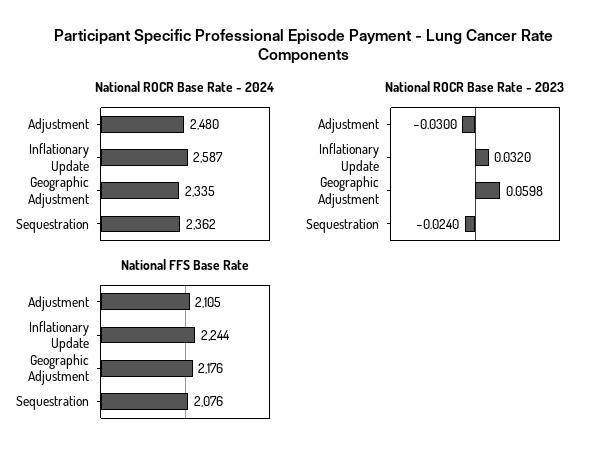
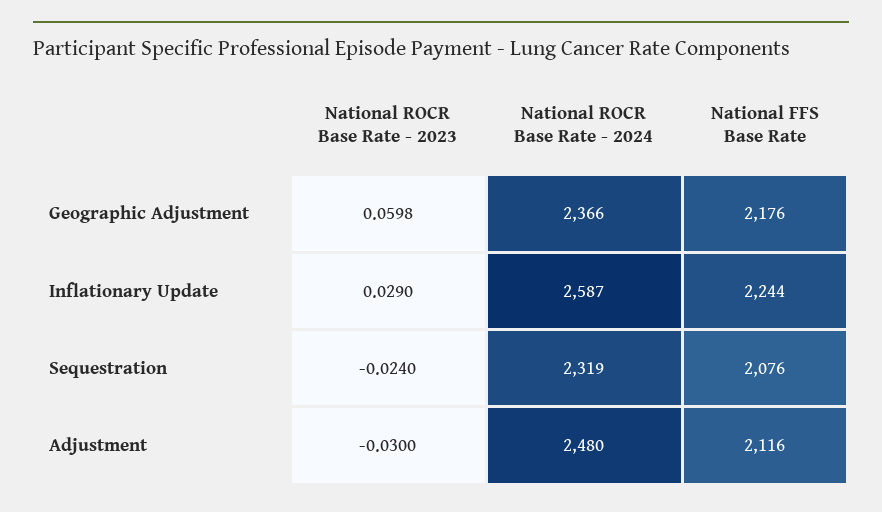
  {
    "National ROCR Base Rate - 2024": {
      "Adjustment": 2480,
      "Inflationary Update": 2587,
-     "Geographic Adjustment": 2335,
+     "Geographic Adjustment": 2366,
-     "Sequestration": 2362
+     "Sequestration": 2319
    },
    "National ROCR Base Rate - 2023": {
      "Adjustment": -0.03,
-     "Inflationary Update": 0.032,
+     "Inflationary Update": 0.029,
      "Geographic Adjustment": 0.0598,
      "Sequestration": -0.024
    },
    "National FFS Base Rate": {
-     "Adjustment": 2105,
+     "Adjustment": 2116,
      "Inflationary Update": 2244,
      "Geographic Adjustment": 2176,
      "Sequestration": 2076
    }
  }

